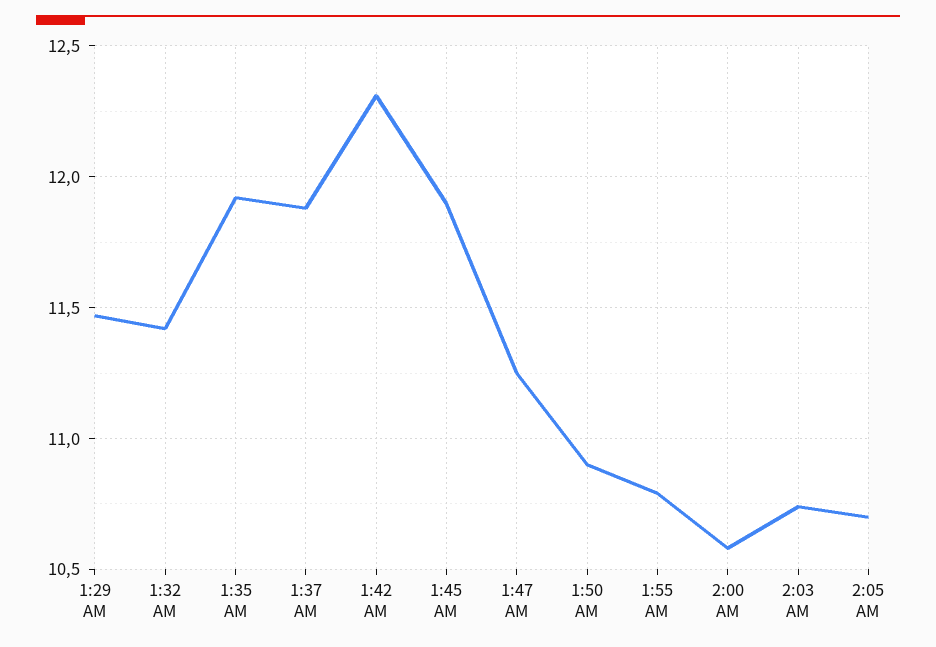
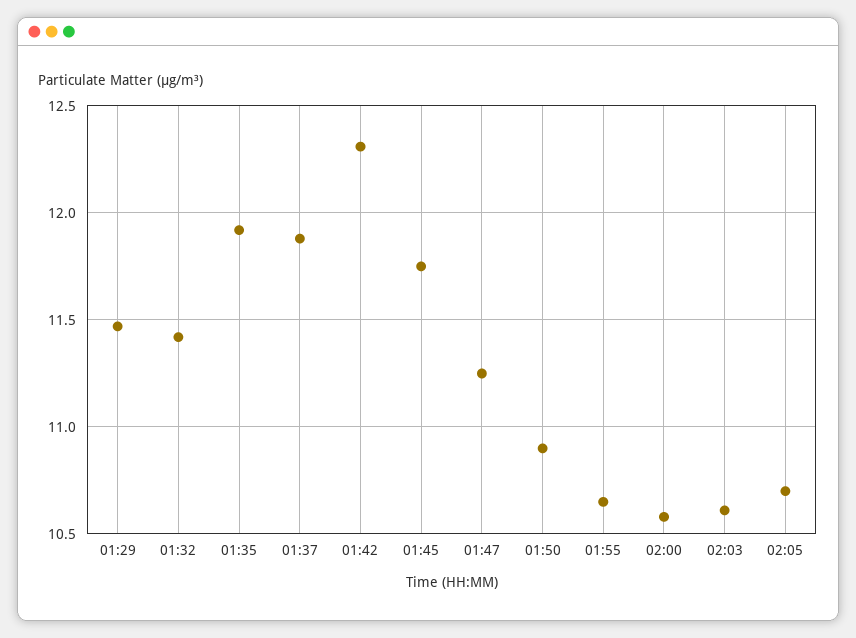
  {
    "1:29 AM": 11.45,
    "1:32 AM": 11.4,
    "1:35 AM": 11.9,
    "1:37 AM": 11.9,
    "1:42 AM": 12.3,
-   "1:45 AM": 11.9,
+   "1:45 AM": 11.75,
    "1:47 AM": 11.25,
    "1:50 AM": 10.9,
-   "1:55 AM": 10.8,
+   "1:55 AM": 10.65,
    "2:00 AM": 10.6,
-   "2:03 AM": 10.75,
+   "2:03 AM": 10.6,
    "2:05 AM": 10.7
  }

